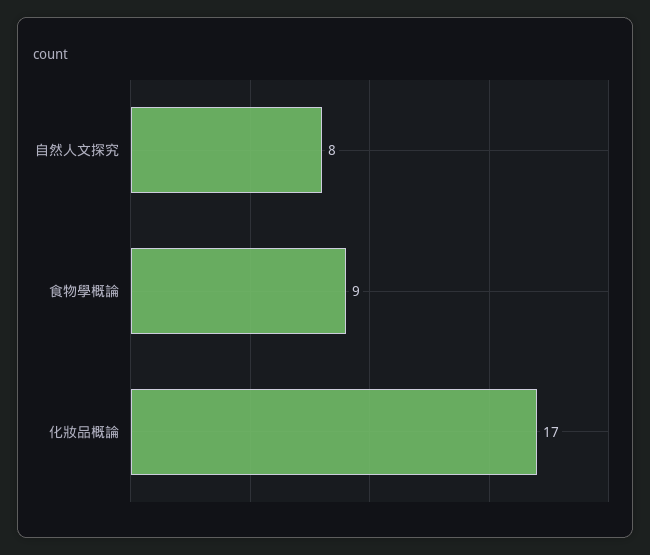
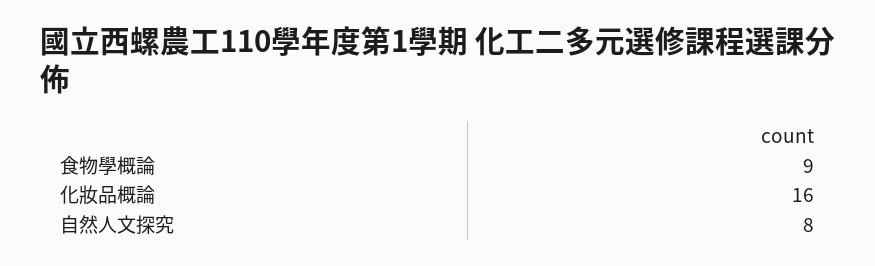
  {
    "自然人文探究": 8,
    "食物學概論": 9,
-   "化妝品概論": 17
+   "化妝品概論": 16
  }

